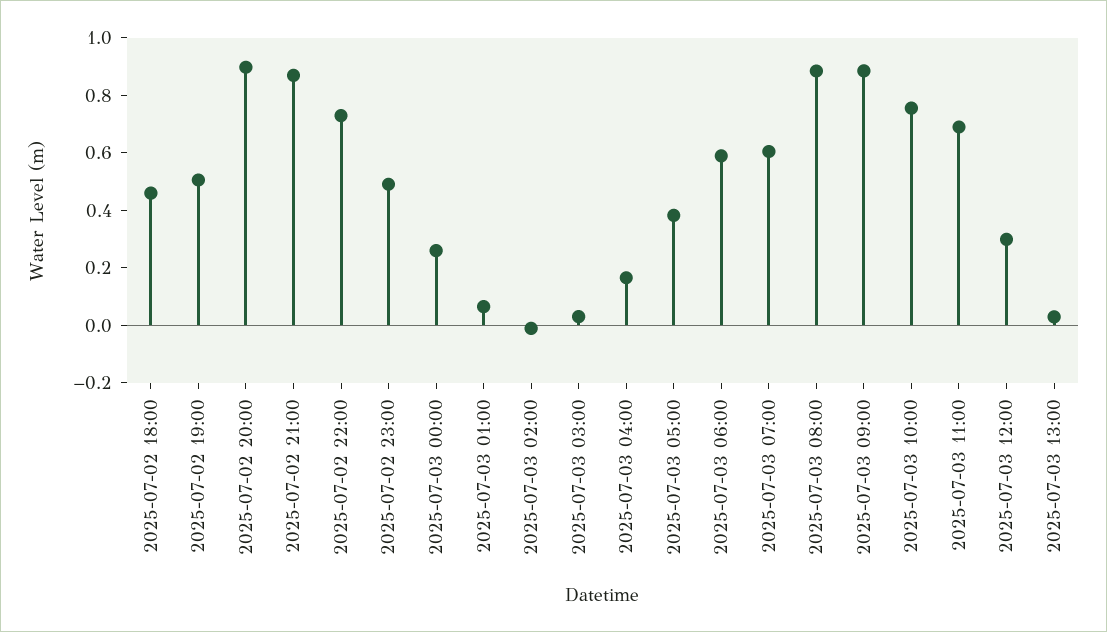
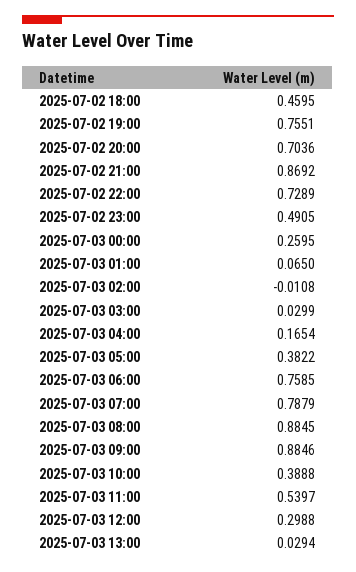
  {
    "2025-07-02 18:00": 0.4595,
-   "2025-07-02 19:00": 0.5,
+   "2025-07-02 19:00": 0.7551,
-   "2025-07-02 20:00": 0.9,
+   "2025-07-02 20:00": 0.7036,
    "2025-07-02 21:00": 0.8692,
    "2025-07-02 22:00": 0.7289,
    "2025-07-02 23:00": 0.4905,
    "2025-07-03 00:00": 0.2595,
    "2025-07-03 01:00": 0.065,
    "2025-07-03 02:00": -0.0108,
    "2025-07-03 03:00": 0.0299,
    "2025-07-03 04:00": 0.1654,
    "2025-07-03 05:00": 0.3822,
-   "2025-07-03 06:00": 0.6,
+   "2025-07-03 06:00": 0.7585,
-   "2025-07-03 07:00": 0.6,
+   "2025-07-03 07:00": 0.7879,
    "2025-07-03 08:00": 0.8845,
    "2025-07-03 09:00": 0.8846,
-   "2025-07-03 10:00": 0.75,
+   "2025-07-03 10:00": 0.3888,
-   "2025-07-03 11:00": 0.7,
+   "2025-07-03 11:00": 0.5397,
    "2025-07-03 12:00": 0.2988,
    "2025-07-03 13:00": 0.0294
  }

